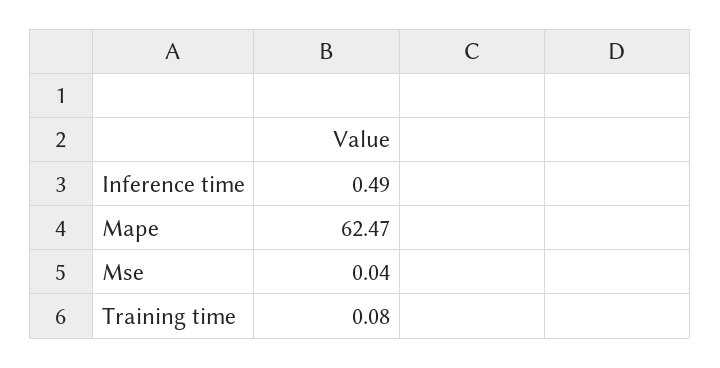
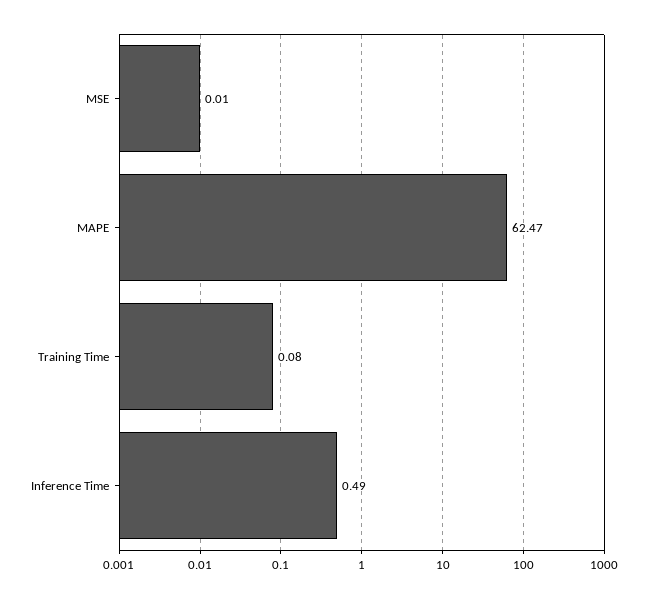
  {
    "Inference time": 0.49,
    "Mape": 62.47,
-   "Mse": 0.04,
+   "Mse": 0.01,
    "Training time": 0.08
  }

